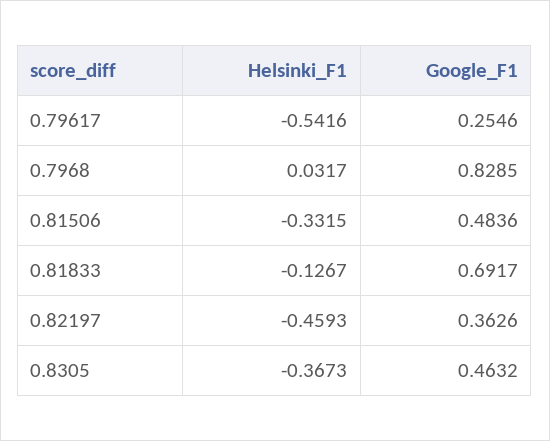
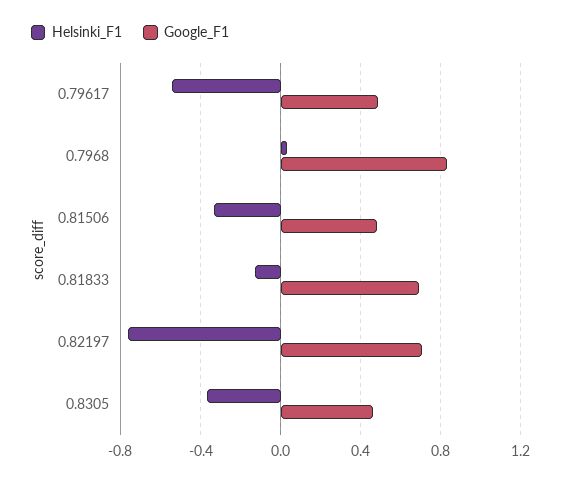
  {
    "Helsinki_F1": {
      "0.79617": -0.5416,
      "0.7968": 0.0317,
      "0.81506": -0.3315,
      "0.81833": -0.1267,
-     "0.82197": -0.4593,
+     "0.82197": -0.75,
      "0.8305": -0.3673
    },
    "Google_F1": {
-     "0.79617": 0.2546,
+     "0.79617": 0.5,
      "0.7968": 0.8285,
      "0.81506": 0.4836,
      "0.81833": 0.6917,
-     "0.82197": 0.3626,
+     "0.82197": 0.7,
      "0.8305": 0.4632
    }
  }

